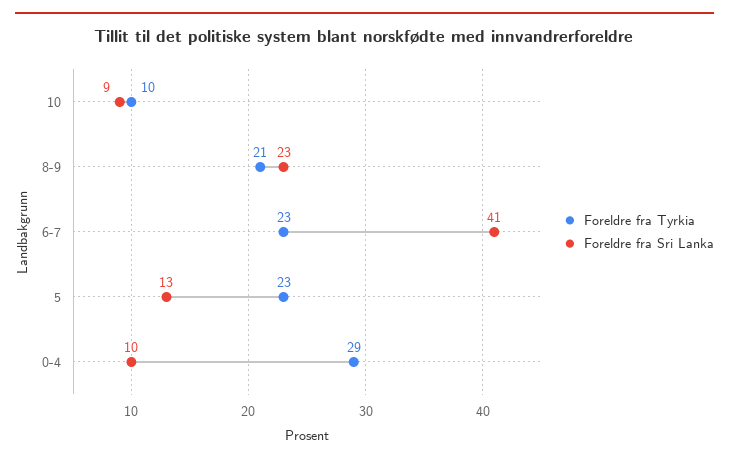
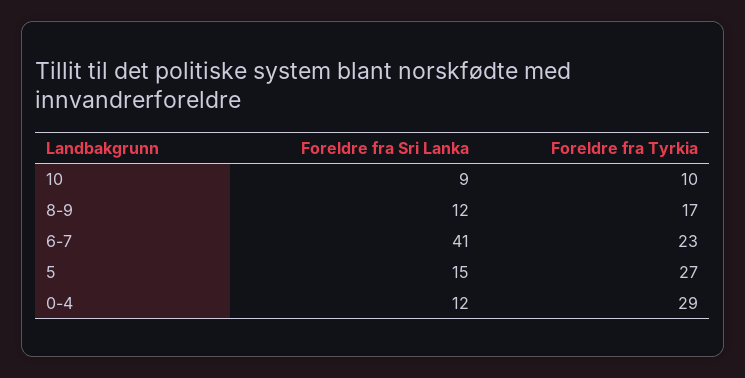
  {
    "Foreldre fra Tyrkia": {
      "10": 10,
-     "8-9": 21,
+     "8-9": 17,
      "6-7": 23,
-     "5": 23,
+     "5": 27,
      "0-4": 29
    },
    "Foreldre fra Sri Lanka": {
      "10": 9,
-     "8-9": 23,
+     "8-9": 12,
      "6-7": 41,
-     "5": 13,
+     "5": 15,
-     "0-4": 10
+     "0-4": 12
    }
  }

